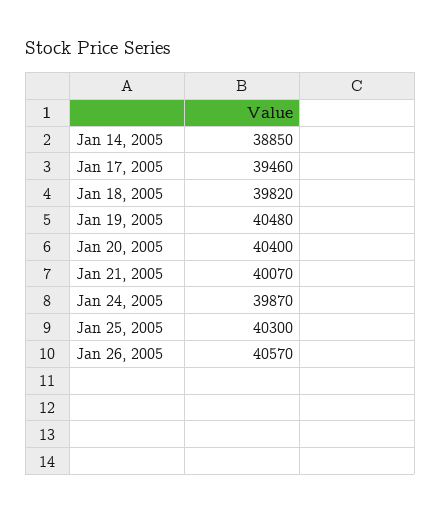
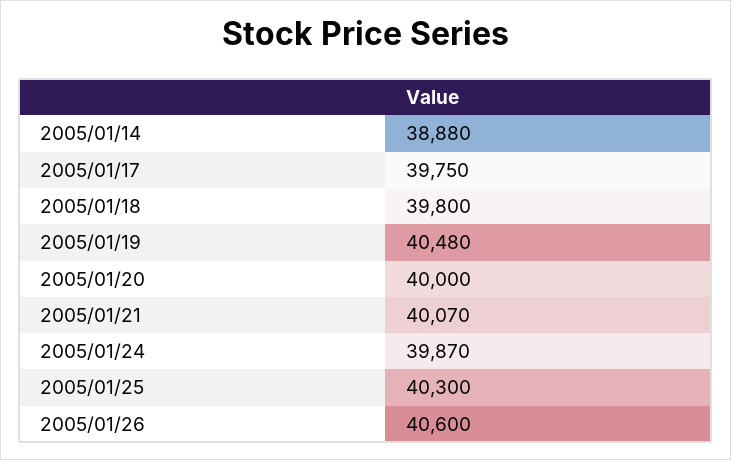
  {
-   "Jan 14, 2005": 38850,
+   "Jan 14, 2005": 38880,
-   "Jan 17, 2005": 39460,
+   "Jan 17, 2005": 39750,
-   "Jan 18, 2005": 39820,
+   "Jan 18, 2005": 39800,
    "Jan 19, 2005": 40480,
-   "Jan 20, 2005": 40400,
+   "Jan 20, 2005": 40000,
    "Jan 21, 2005": 40070,
    "Jan 24, 2005": 39870,
    "Jan 25, 2005": 40300,
-   "Jan 26, 2005": 40570
+   "Jan 26, 2005": 40600
  }

